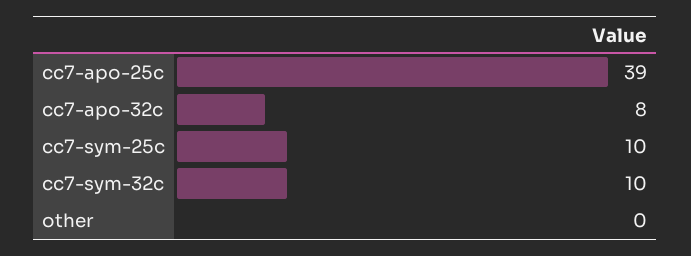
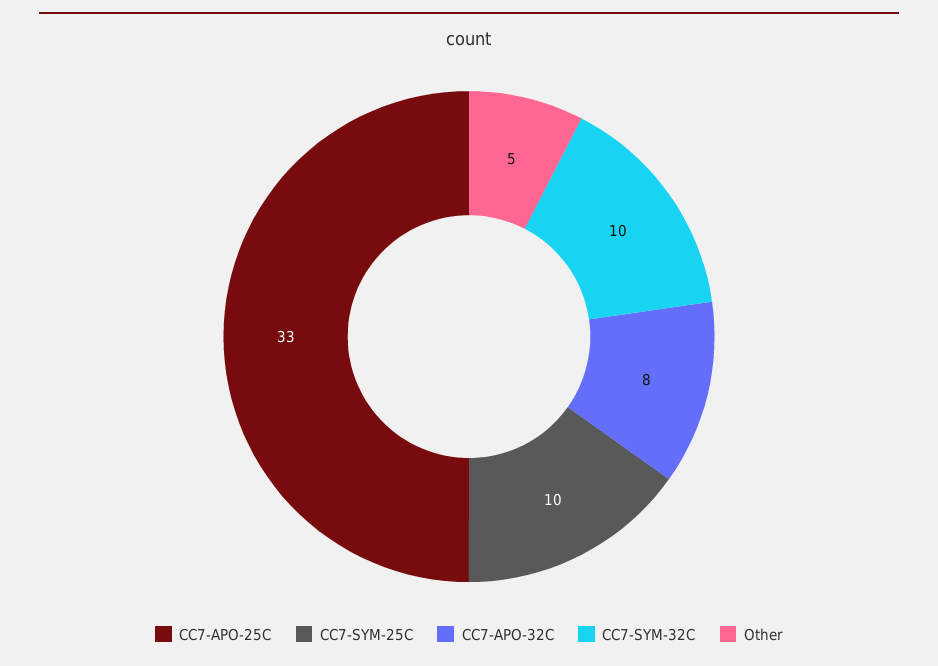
  {
-   "cc7-apo-25c": 39,
+   "cc7-apo-25c": 33,
    "cc7-apo-32c": 8,
    "cc7-sym-25c": 10,
    "cc7-sym-32c": 10,
-   "other": 0
+   "other": 5
  }

